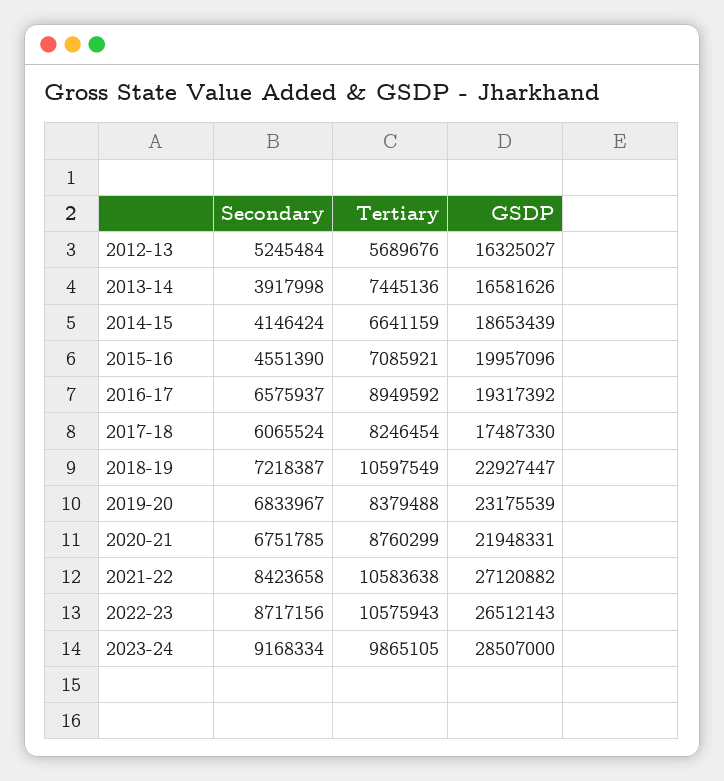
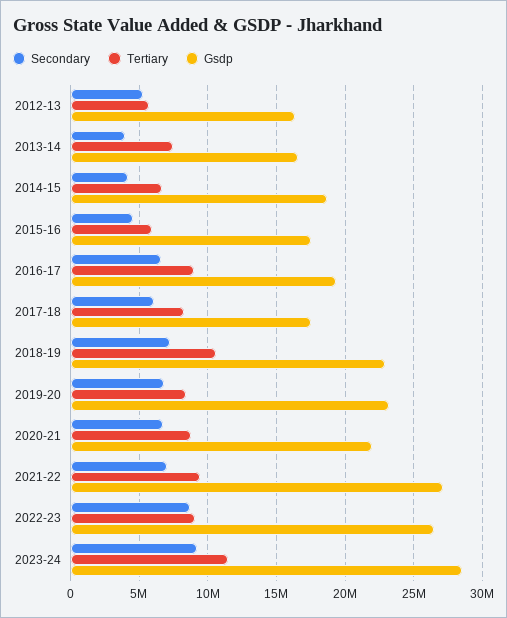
  {
    "Secondary": {
      "2012-13": 5245484,
      "2013-14": 3917998,
      "2014-15": 4146424,
      "2015-16": 4551390,
      "2016-17": 6575937,
      "2017-18": 6065524,
      "2018-19": 7218387,
      "2019-20": 6833967,
      "2020-21": 6751785,
-     "2021-22": 8423658,
+     "2021-22": 7000000,
      "2022-23": 8717156,
      "2023-24": 9168334
    },
    "Tertiary": {
      "2012-13": 5689676,
      "2013-14": 7445136,
      "2014-15": 6641159,
-     "2015-16": 7085921,
+     "2015-16": 6000000,
      "2016-17": 8949592,
      "2017-18": 8246454,
      "2018-19": 10597549,
      "2019-20": 8379488,
      "2020-21": 8760299,
-     "2021-22": 10583638,
+     "2021-22": 9500000,
-     "2022-23": 10575943,
+     "2022-23": 9000000,
-     "2023-24": 9865105
+     "2023-24": 11500000
    },
    "GSDP": {
      "2012-13": 16325027,
      "2013-14": 16581626,
      "2014-15": 18653439,
-     "2015-16": 19957096,
+     "2015-16": 17500000,
      "2016-17": 19317392,
      "2017-18": 17487330,
      "2018-19": 22927447,
      "2019-20": 23175539,
      "2020-21": 21948331,
      "2021-22": 27120882,
      "2022-23": 26512143,
      "2023-24": 28507000
    }
  }

